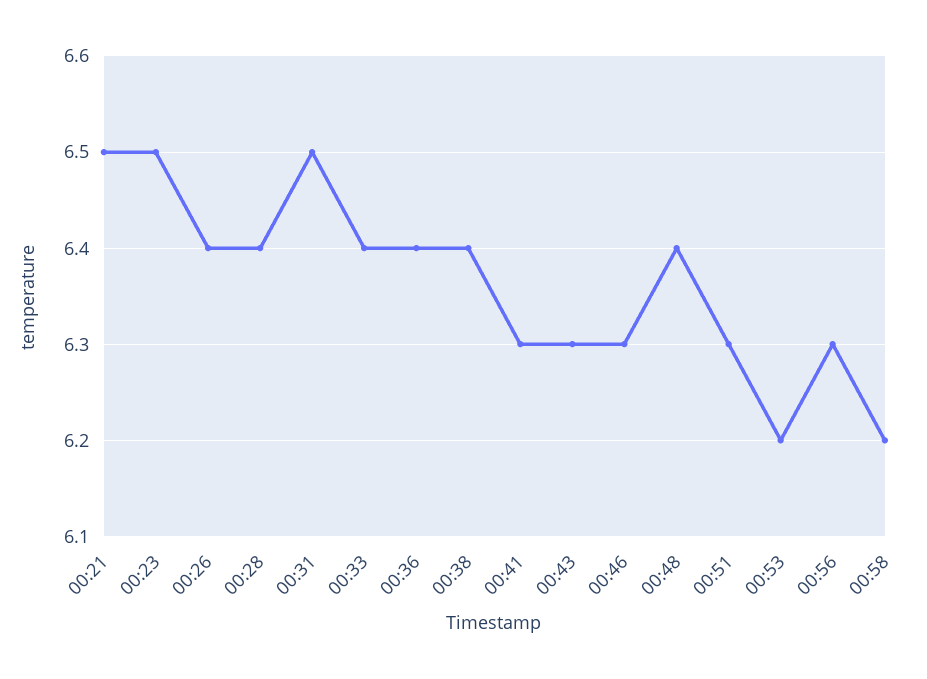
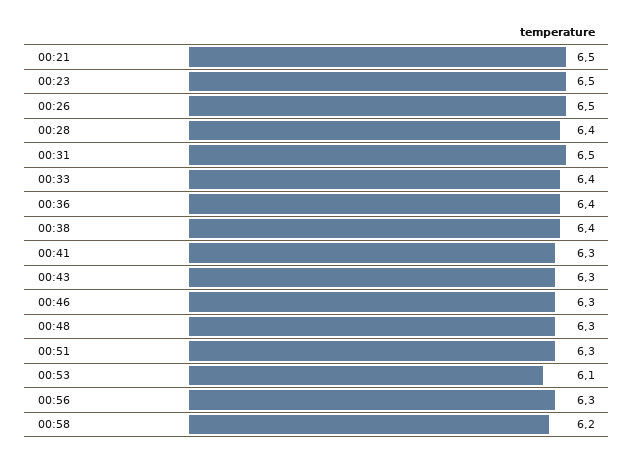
  {
    "00:21": 6.5,
    "00:23": 6.5,
-   "00:26": 6.4,
+   "00:26": 6.5,
    "00:28": 6.4,
    "00:31": 6.5,
    "00:33": 6.4,
    "00:36": 6.4,
    "00:38": 6.4,
    "00:41": 6.3,
    "00:43": 6.3,
    "00:46": 6.3,
-   "00:48": 6.4,
+   "00:48": 6.3,
    "00:51": 6.3,
-   "00:53": 6.2,
+   "00:53": 6.1,
    "00:56": 6.3,
    "00:58": 6.2
  }

